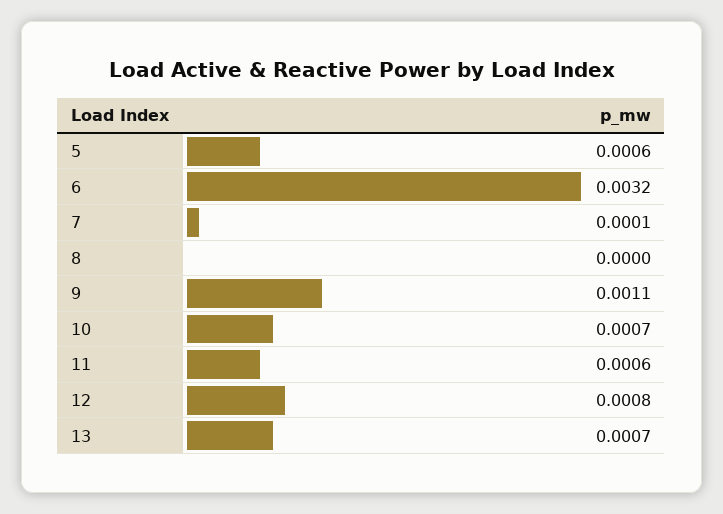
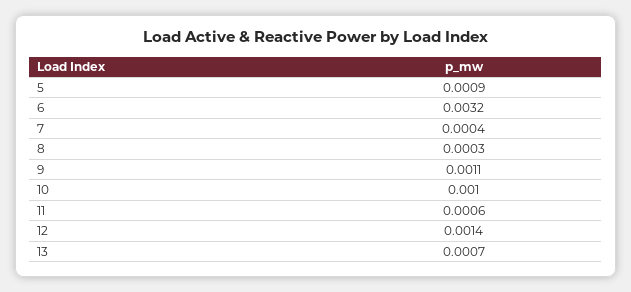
  {
-   "5": 0.0006,
+   "5": 0.0009,
    "6": 0.0032,
-   "7": 0.0001,
+   "7": 0.0004,
-   "8": 0,
+   "8": 0.0003,
    "9": 0.0011,
-   "10": 0.0007,
+   "10": 0.001,
    "11": 0.0006,
-   "12": 0.0008,
+   "12": 0.0014,
    "13": 0.0007
  }

